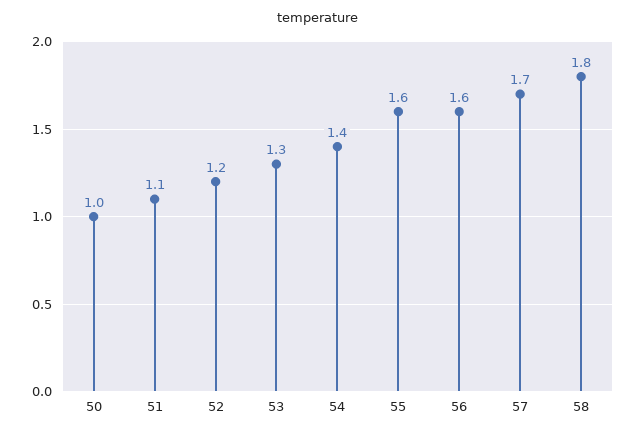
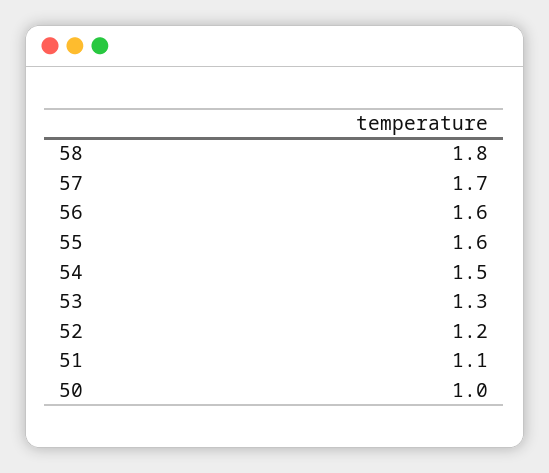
  {
    "50": 1,
    "51": 1.1,
    "52": 1.2,
    "53": 1.3,
-   "54": 1.4,
+   "54": 1.5,
    "55": 1.6,
    "56": 1.6,
    "57": 1.7,
    "58": 1.8
  }

